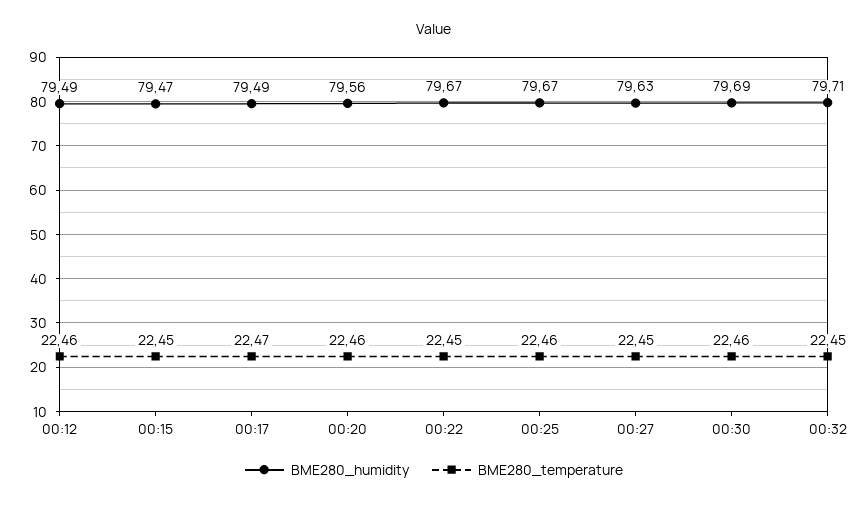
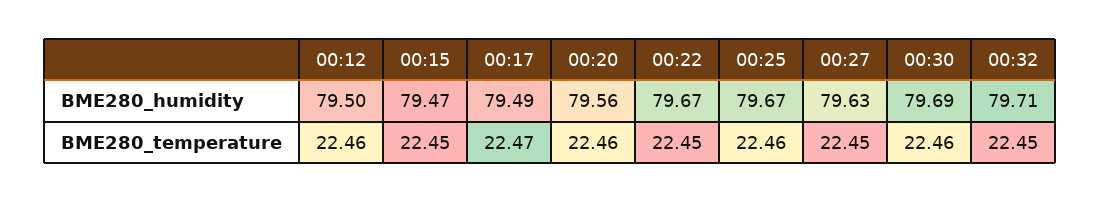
  {
    "BME280_humidity": {
-     "00:12": 79.49,
+     "00:12": 79.5,
      "00:15": 79.47,
      "00:17": 79.49,
      "00:20": 79.56,
      "00:22": 79.67,
      "00:25": 79.67,
      "00:27": 79.63,
      "00:30": 79.69,
      "00:32": 79.71
    },
    "BME280_temperature": {
      "00:12": 22.46,
      "00:15": 22.45,
      "00:17": 22.47,
      "00:20": 22.46,
      "00:22": 22.45,
      "00:25": 22.46,
      "00:27": 22.45,
      "00:30": 22.46,
      "00:32": 22.45
    }
  }

